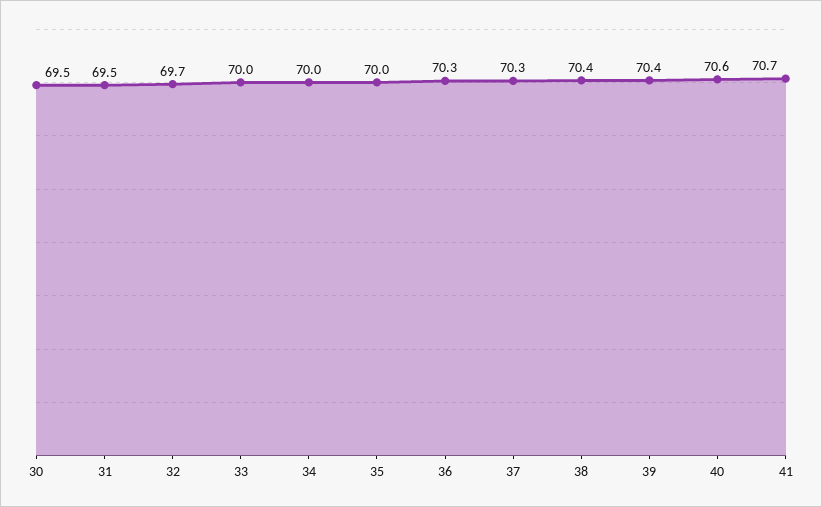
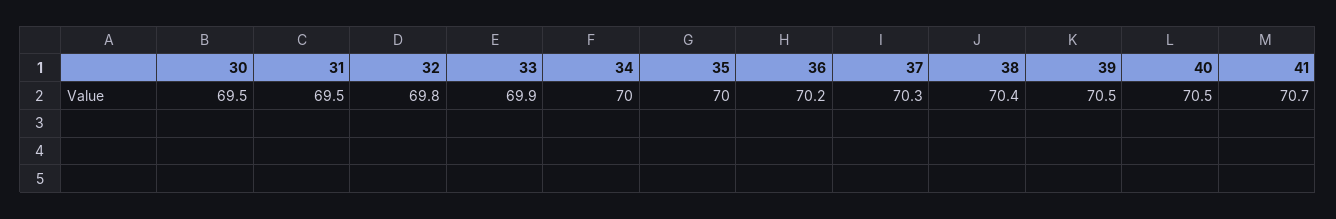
  {
    "30": 69.5,
    "31": 69.5,
-   "32": 69.7,
+   "32": 69.8,
-   "33": 70,
+   "33": 69.9,
    "34": 70,
    "35": 70,
-   "36": 70.3,
+   "36": 70.2,
    "37": 70.3,
    "38": 70.4,
-   "39": 70.4,
+   "39": 70.5,
-   "40": 70.6,
+   "40": 70.5,
    "41": 70.7
  }

